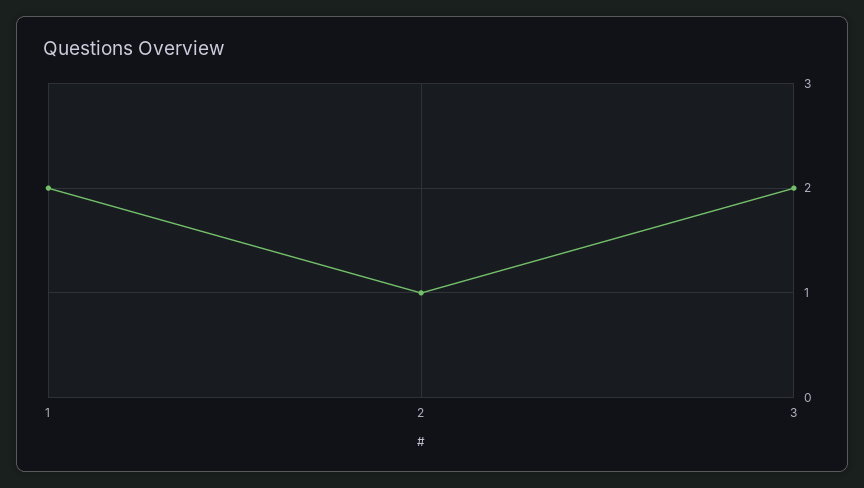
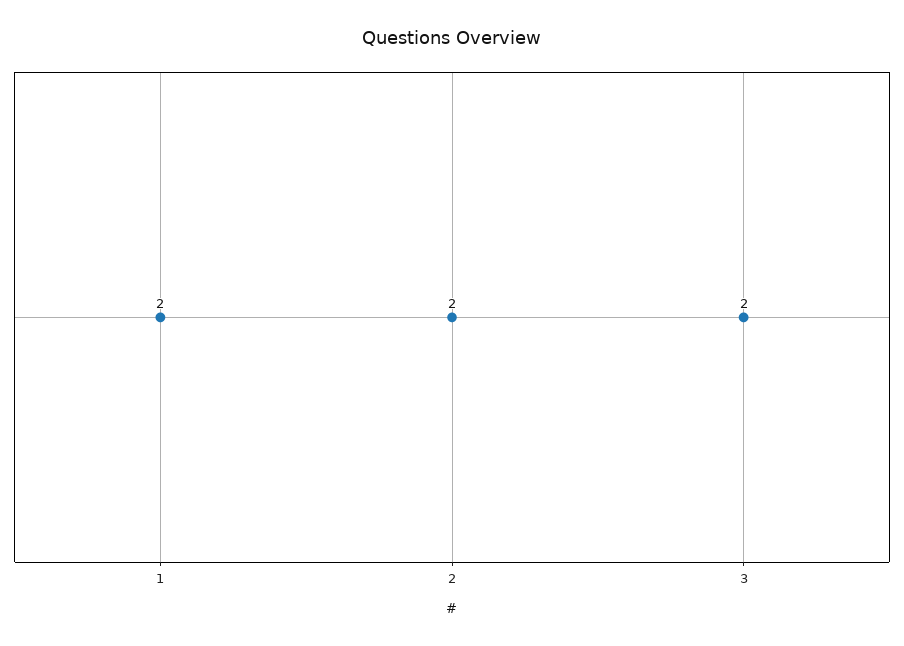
  {
    "1": 2,
-   "2": 1,
+   "2": 2,
    "3": 2
  }

